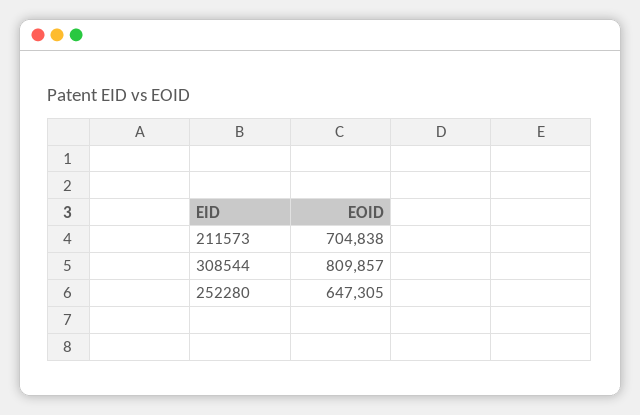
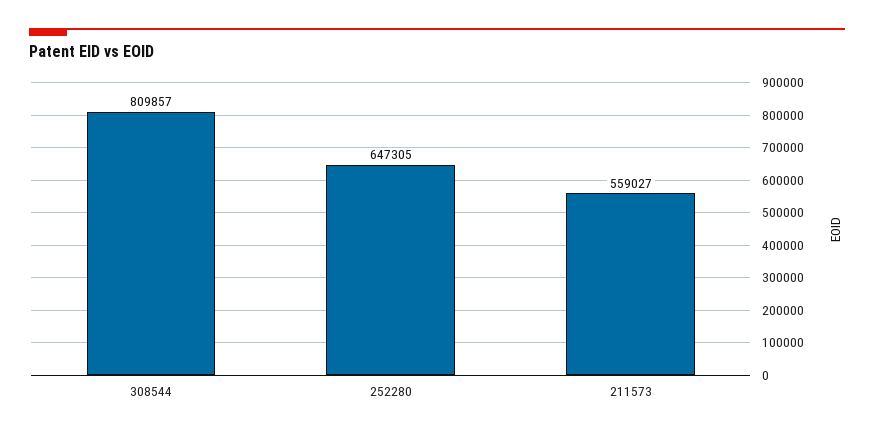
  {
-   "211573": 704838,
+   "211573": 559027,
    "308544": 809857,
    "252280": 647305
  }

